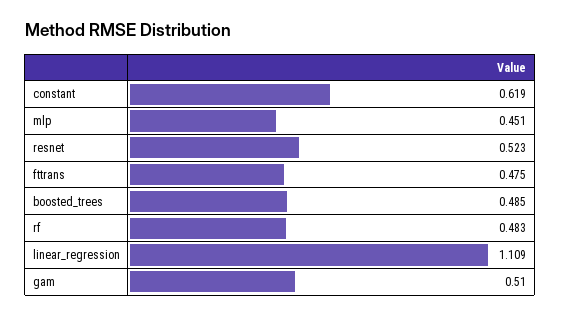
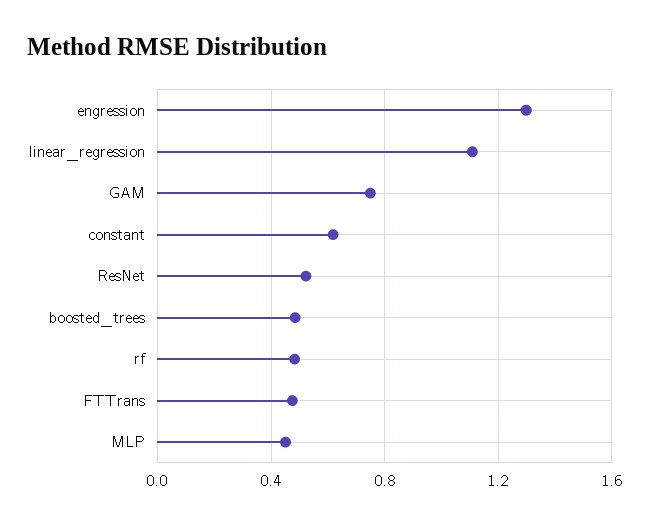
  {
    "constant": 0.619,
    "mlp": 0.451,
    "resnet": 0.523,
    "fttrans": 0.475,
    "boosted_trees": 0.485,
    "rf": 0.483,
    "linear_regression": 1.109,
-   "gam": 0.51
+   "gam": 0.75,
+   "engression": 1.3
  }

